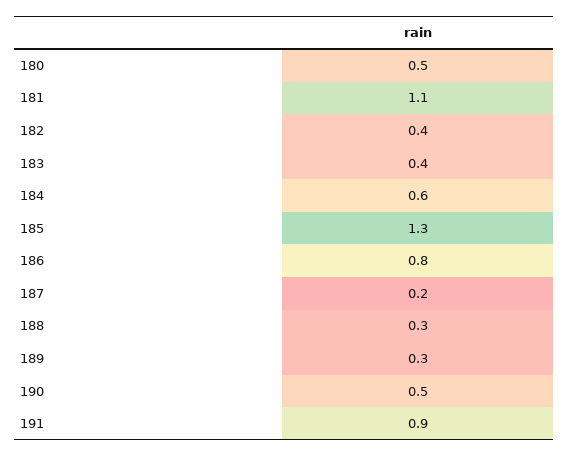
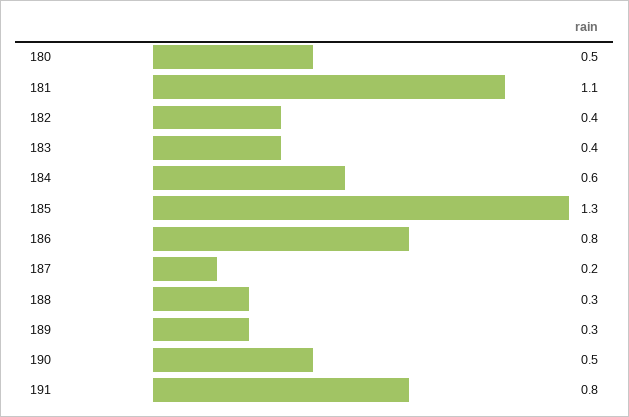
  {
    "180": 0.5,
    "181": 1.1,
    "182": 0.4,
    "183": 0.4,
    "184": 0.6,
    "185": 1.3,
    "186": 0.8,
    "187": 0.2,
    "188": 0.3,
    "189": 0.3,
    "190": 0.5,
-   "191": 0.9
+   "191": 0.8
  }

